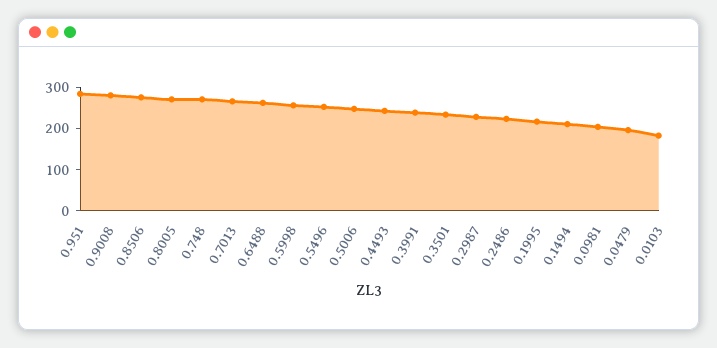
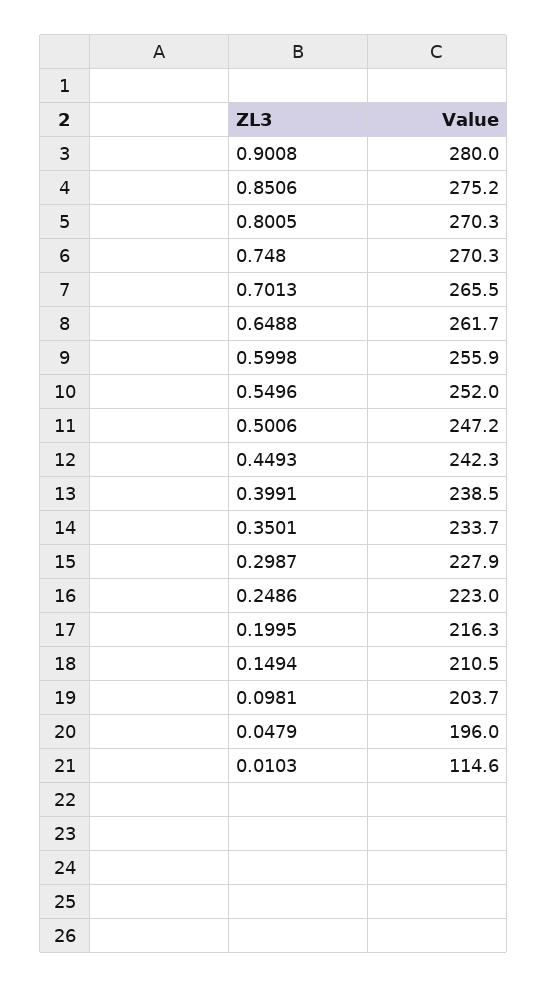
  {
-   "0.951": 280,
    "0.9008": 280,
    "0.8506": 275.2,
    "0.8005": 270.3,
    "0.748": 270.3,
    "0.7013": 265.5,
    "0.6488": 261.7,
    "0.5998": 255.9,
    "0.5496": 252,
    "0.5006": 247.2,
    "0.4493": 242.3,
    "0.3991": 238.5,
    "0.3501": 233.7,
    "0.2987": 227.9,
    "0.2486": 223,
    "0.1995": 216.3,
    "0.1494": 210.5,
    "0.0981": 203.7,
    "0.0479": 196,
-   "0.0103": 180
+   "0.0103": 114.6
  }

